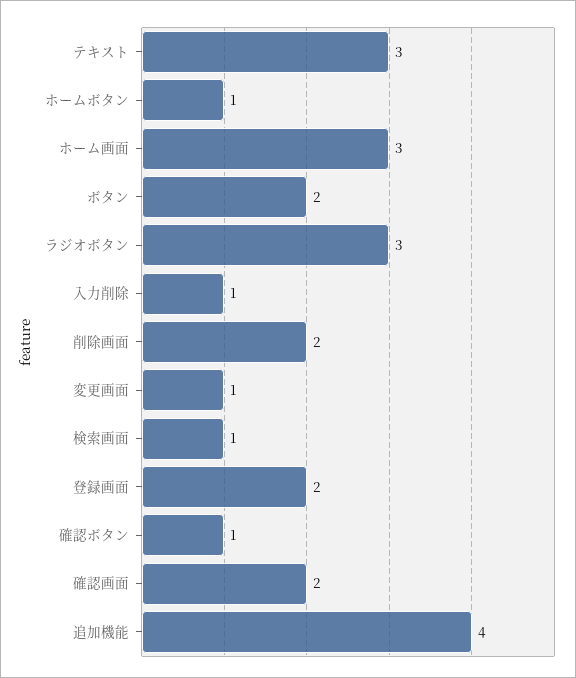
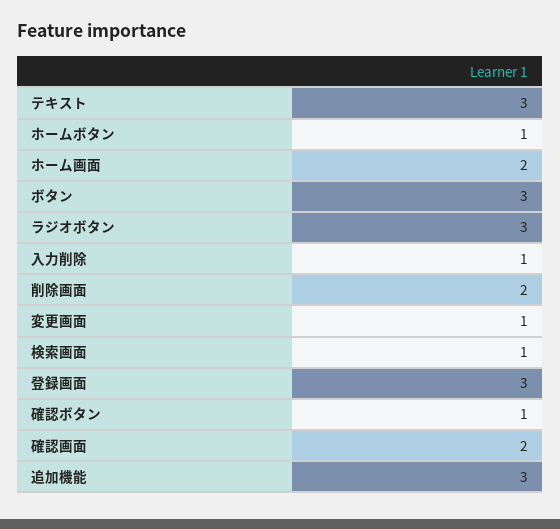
  {
    "テキスト": 3,
    "ホームボタン": 1,
-   "ホーム画面": 3,
+   "ホーム画面": 2,
-   "ボタン": 2,
+   "ボタン": 3,
    "ラジオボタン": 3,
    "入力削除": 1,
    "削除画面": 2,
    "変更画面": 1,
    "検索画面": 1,
-   "登録画面": 2,
+   "登録画面": 3,
    "確認ボタン": 1,
    "確認画面": 2,
-   "追加機能": 4
+   "追加機能": 3
  }

